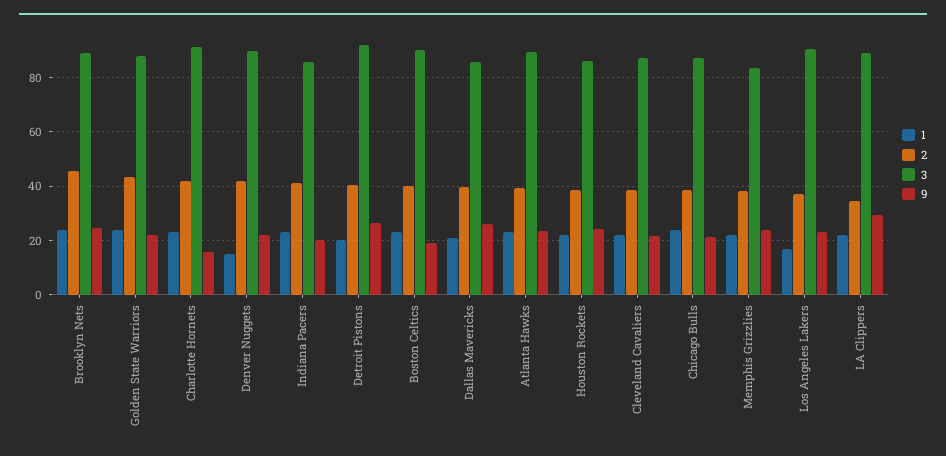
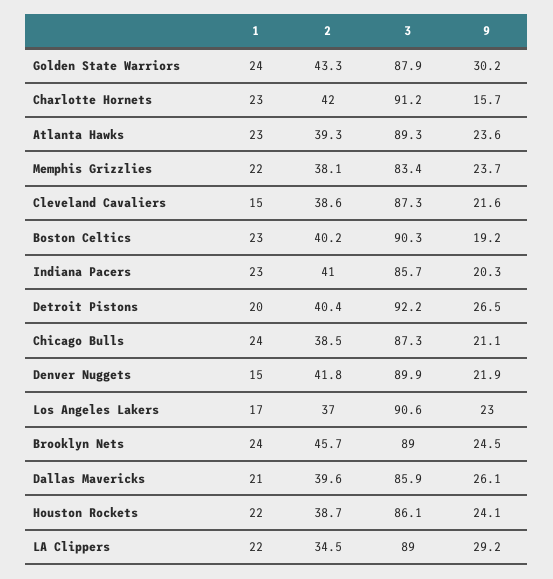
  {
    "1": {
      "Brooklyn Nets": 24,
      "Golden State Warriors": 24,
      "Charlotte Hornets": 23,
      "Denver Nuggets": 15,
      "Indiana Pacers": 23,
      "Detroit Pistons": 20,
      "Boston Celtics": 23,
      "Dallas Mavericks": 21,
      "Atlanta Hawks": 23,
      "Houston Rockets": 22,
-     "Cleveland Cavaliers": 22.5,
+     "Cleveland Cavaliers": 15,
      "Chicago Bulls": 24,
      "Memphis Grizzlies": 22,
      "Los Angeles Lakers": 17,
      "LA Clippers": 22
    },
    "2": {
      "Brooklyn Nets": 45.7,
      "Golden State Warriors": 43.3,
      "Charlotte Hornets": 42,
      "Denver Nuggets": 41.8,
      "Indiana Pacers": 41,
      "Detroit Pistons": 40.4,
      "Boston Celtics": 40.2,
      "Dallas Mavericks": 39.6,
      "Atlanta Hawks": 39.3,
      "Houston Rockets": 38.7,
      "Cleveland Cavaliers": 38.6,
      "Chicago Bulls": 38.5,
      "Memphis Grizzlies": 38.1,
      "Los Angeles Lakers": 37,
      "LA Clippers": 34.5
    },
    "3": {
      "Brooklyn Nets": 89,
      "Golden State Warriors": 87.9,
      "Charlotte Hornets": 91.2,
      "Denver Nuggets": 89.9,
      "Indiana Pacers": 85.7,
      "Detroit Pistons": 92.2,
      "Boston Celtics": 90.3,
      "Dallas Mavericks": 85.9,
      "Atlanta Hawks": 89.3,
      "Houston Rockets": 86.1,
      "Cleveland Cavaliers": 87.3,
      "Chicago Bulls": 87.3,
      "Memphis Grizzlies": 83.4,
      "Los Angeles Lakers": 90.6,
      "LA Clippers": 89
    },
    "9": {
      "Brooklyn Nets": 24.5,
-     "Golden State Warriors": 22.5,
+     "Golden State Warriors": 30.2,
      "Charlotte Hornets": 15.7,
      "Denver Nuggets": 21.9,
      "Indiana Pacers": 20.3,
      "Detroit Pistons": 26.5,
      "Boston Celtics": 19.2,
      "Dallas Mavericks": 26.1,
      "Atlanta Hawks": 23.6,
      "Houston Rockets": 24.1,
      "Cleveland Cavaliers": 21.6,
      "Chicago Bulls": 21.1,
      "Memphis Grizzlies": 23.7,
      "Los Angeles Lakers": 23,
      "LA Clippers": 29.2
    }
  }

